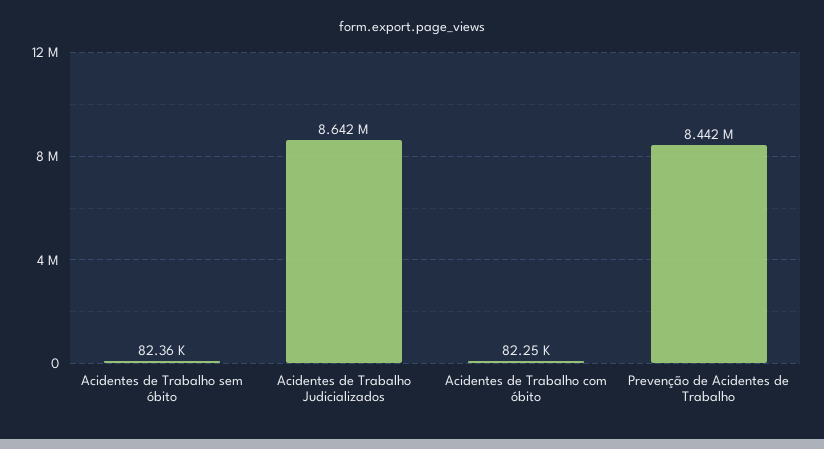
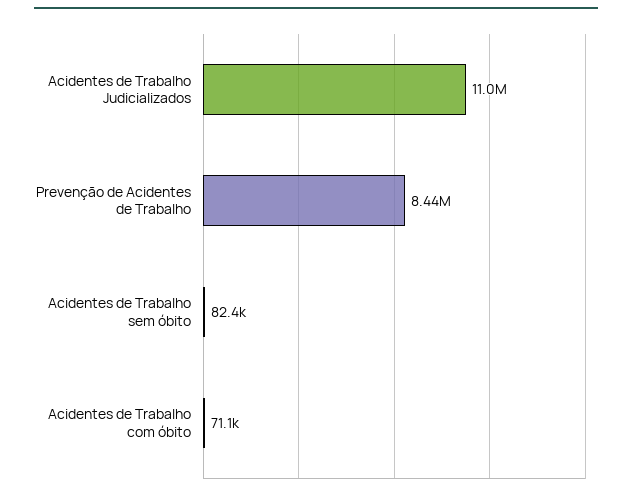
  {
    "Acidentes de Trabalho sem óbito": 82360,
-   "Acidentes de Trabalho Judicializados": 8642000,
+   "Acidentes de Trabalho Judicializados": 11000000,
-   "Acidentes de Trabalho com óbito": 82250,
+   "Acidentes de Trabalho com óbito": 71100,
    "Prevenção de Acidentes de Trabalho": 8442000
  }

